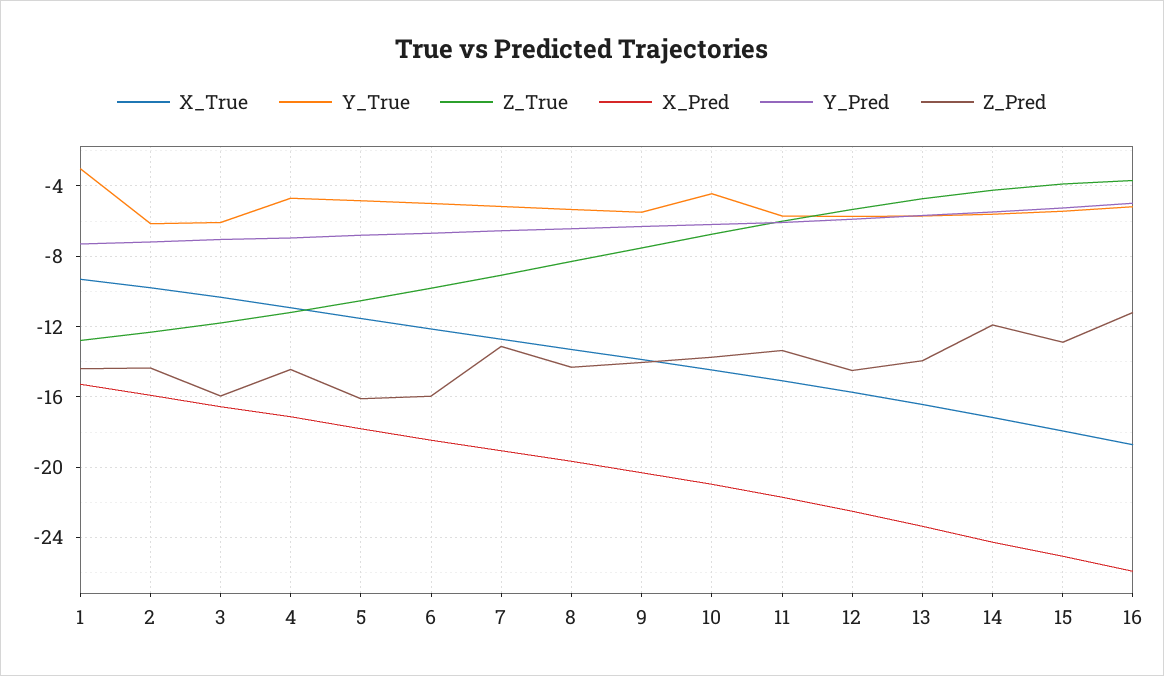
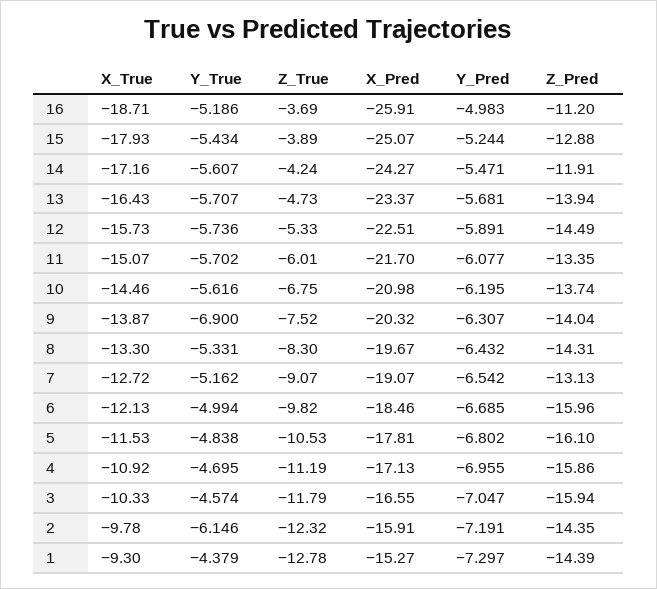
  {
    "X_True": {
      "1": -9.3,
      "2": -9.78,
      "3": -10.33,
      "4": -10.92,
      "5": -11.53,
      "6": -12.13,
      "7": -12.72,
      "8": -13.3,
      "9": -13.87,
      "10": -14.46,
      "11": -15.07,
      "12": -15.73,
      "13": -16.43,
      "14": -17.16,
      "15": -17.93,
      "16": -18.71
    },
    "Y_True": {
-     "1": -3,
+     "1": -4.379,
      "2": -6.146,
-     "3": -6,
+     "3": -4.574,
      "4": -4.695,
      "5": -4.838,
      "6": -4.994,
      "7": -5.162,
      "8": -5.331,
-     "9": -5.5,
+     "9": -6.9,
-     "10": -4.5,
+     "10": -5.616,
      "11": -5.702,
      "12": -5.736,
      "13": -5.707,
      "14": -5.607,
      "15": -5.434,
      "16": -5.186
    },
    "Z_True": {
      "1": -12.78,
      "2": -12.32,
      "3": -11.79,
      "4": -11.19,
      "5": -10.53,
      "6": -9.82,
      "7": -9.07,
      "8": -8.3,
      "9": -7.52,
      "10": -6.75,
      "11": -6.01,
      "12": -5.33,
      "13": -4.73,
      "14": -4.24,
      "15": -3.89,
      "16": -3.69
    },
    "X_Pred": {
      "1": -15.27,
      "2": -15.91,
      "3": -16.55,
      "4": -17.13,
      "5": -17.81,
      "6": -18.46,
      "7": -19.07,
      "8": -19.67,
      "9": -20.32,
      "10": -20.98,
      "11": -21.7,
      "12": -22.51,
      "13": -23.37,
      "14": -24.27,
      "15": -25.07,
      "16": -25.91
    },
    "Y_Pred": {
      "1": -7.297,
      "2": -7.191,
      "3": -7.047,
      "4": -6.955,
      "5": -6.802,
      "6": -6.685,
      "7": -6.542,
      "8": -6.432,
      "9": -6.307,
      "10": -6.195,
      "11": -6.077,
      "12": -5.891,
      "13": -5.681,
      "14": -5.471,
      "15": -5.244,
      "16": -4.983
    },
    "Z_Pred": {
      "1": -14.39,
      "2": -14.35,
      "3": -15.94,
-     "4": -14.5,
+     "4": -15.86,
      "5": -16.1,
      "6": -15.96,
      "7": -13.13,
      "8": -14.31,
      "9": -14.04,
      "10": -13.74,
      "11": -13.35,
      "12": -14.49,
      "13": -13.94,
      "14": -11.91,
      "15": -12.88,
      "16": -11.2
    }
  }

